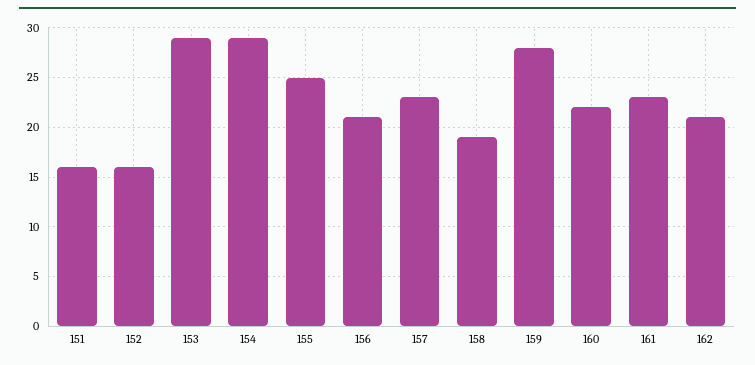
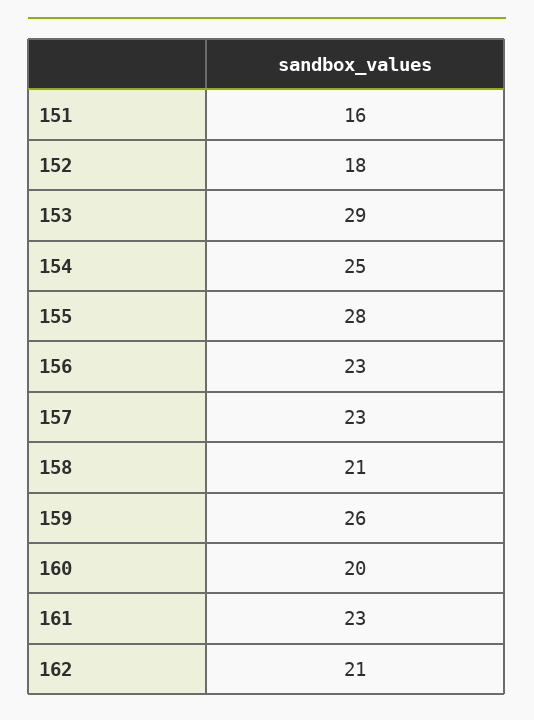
  {
    "151": 16,
-   "152": 16,
+   "152": 18,
    "153": 29,
-   "154": 29,
+   "154": 25,
-   "155": 25,
+   "155": 28,
-   "156": 21,
+   "156": 23,
    "157": 23,
-   "158": 19,
+   "158": 21,
-   "159": 28,
+   "159": 26,
-   "160": 22,
+   "160": 20,
    "161": 23,
    "162": 21
  }

